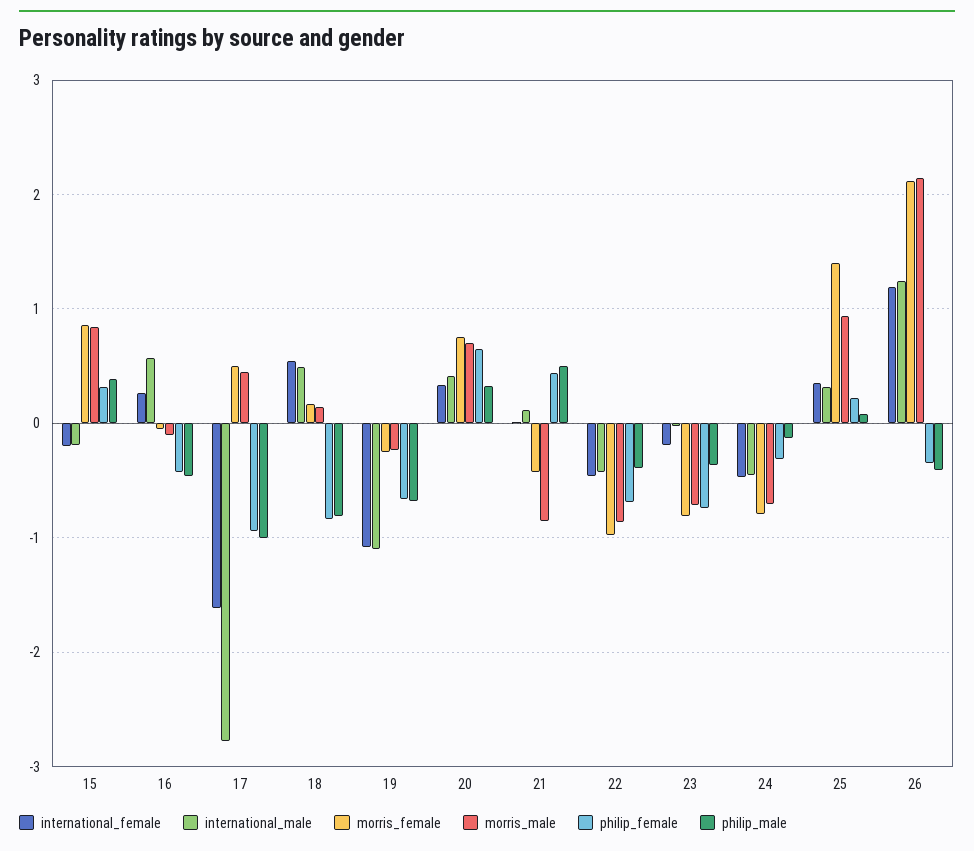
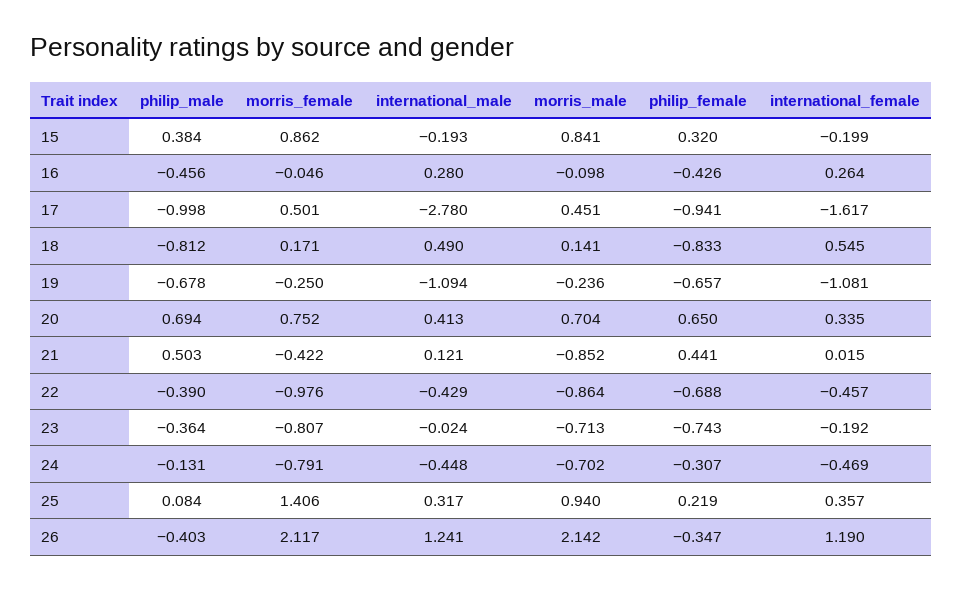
  {
    "international_female": {
      "15": -0.199,
      "16": 0.264,
      "17": -1.617,
      "18": 0.545,
      "19": -1.081,
      "20": 0.335,
      "21": 0.015,
      "22": -0.457,
      "23": -0.192,
      "24": -0.469,
      "25": 0.357,
      "26": 1.19
    },
    "international_male": {
      "15": -0.193,
-     "16": 0.6,
+     "16": 0.28,
      "17": -2.78,
      "18": 0.49,
      "19": -1.094,
      "20": 0.413,
      "21": 0.121,
      "22": -0.429,
      "23": -0.024,
      "24": -0.448,
      "25": 0.317,
      "26": 1.241
    },
    "morris_female": {
      "15": 0.862,
      "16": -0.046,
      "17": 0.501,
      "18": 0.171,
      "19": -0.25,
      "20": 0.752,
      "21": -0.422,
      "22": -0.976,
      "23": -0.807,
      "24": -0.791,
      "25": 1.406,
      "26": 2.117
    },
    "morris_male": {
      "15": 0.841,
      "16": -0.098,
      "17": 0.451,
      "18": 0.141,
      "19": -0.236,
      "20": 0.704,
      "21": -0.852,
      "22": -0.864,
      "23": -0.713,
      "24": -0.702,
      "25": 0.94,
      "26": 2.142
    },
    "philip_female": {
      "15": 0.32,
      "16": -0.426,
      "17": -0.941,
      "18": -0.833,
      "19": -0.657,
      "20": 0.65,
      "21": 0.441,
      "22": -0.688,
      "23": -0.743,
      "24": -0.307,
      "25": 0.219,
      "26": -0.347
    },
    "philip_male": {
      "15": 0.384,
      "16": -0.456,
      "17": -0.998,
      "18": -0.812,
      "19": -0.678,
-     "20": 0.3,
+     "20": 0.694,
      "21": 0.503,
      "22": -0.39,
      "23": -0.364,
      "24": -0.131,
      "25": 0.084,
      "26": -0.403
    }
  }

